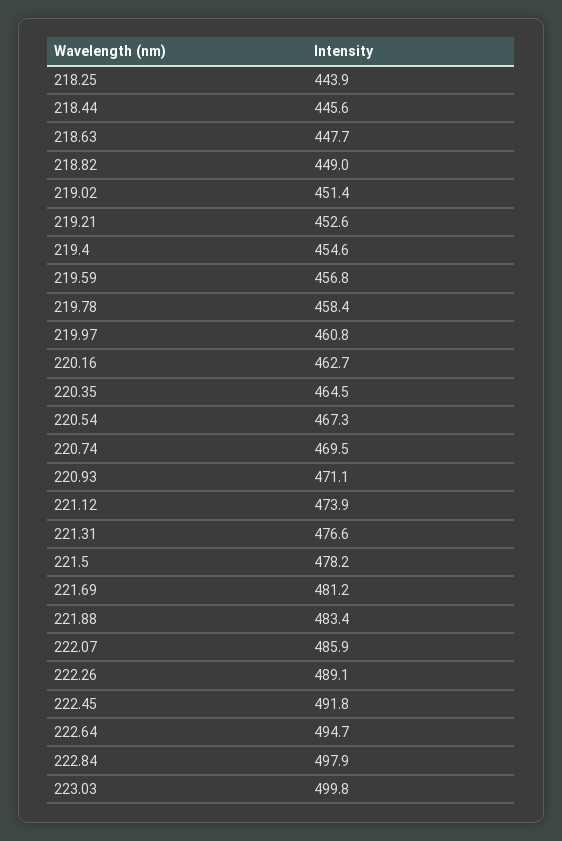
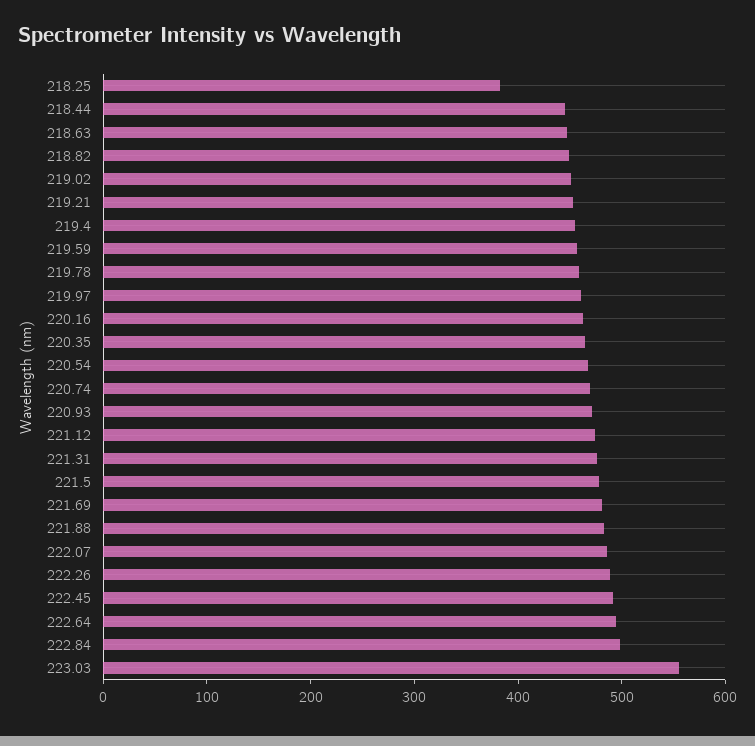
  {
-   "218.25": 443.9,
+   "218.25": 380,
    "218.44": 445.6,
    "218.63": 447.7,
    "218.82": 449,
    "219.02": 451.4,
    "219.21": 452.6,
    "219.4": 454.6,
    "219.59": 456.8,
    "219.78": 458.4,
    "219.97": 460.8,
    "220.16": 462.7,
    "220.35": 464.5,
    "220.54": 467.3,
    "220.74": 469.5,
    "220.93": 471.1,
    "221.12": 473.9,
    "221.31": 476.6,
    "221.5": 478.2,
    "221.69": 481.2,
    "221.88": 483.4,
    "222.07": 485.9,
    "222.26": 489.1,
    "222.45": 491.8,
    "222.64": 494.7,
    "222.84": 497.9,
-   "223.03": 499.8
+   "223.03": 560
  }

